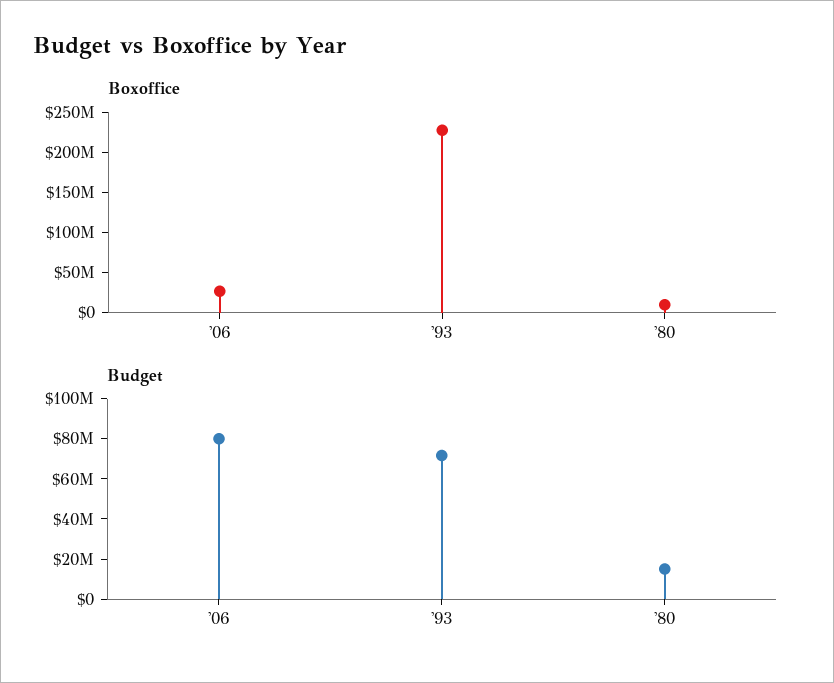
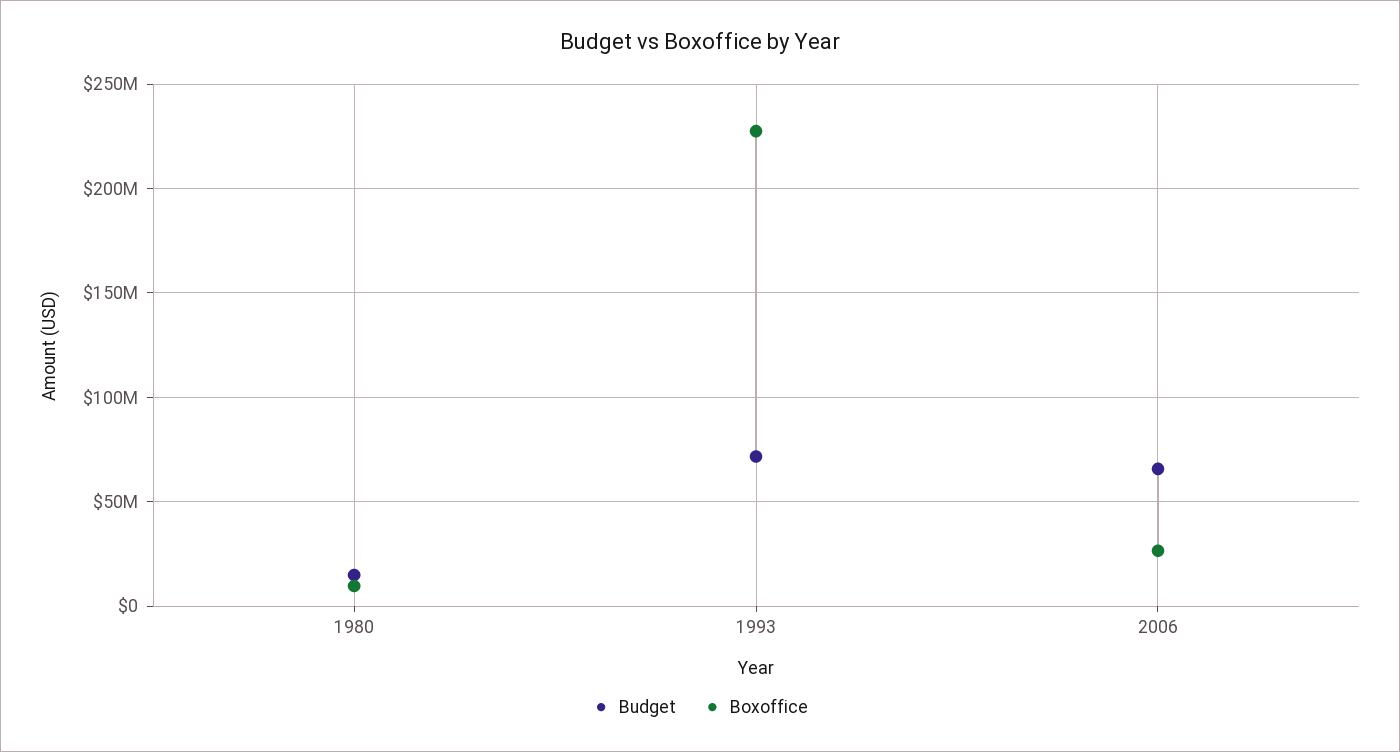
  {
    "Boxoffice": {
      "'06": 25000000,
      "'93": 230000000,
      "'80": 10000000
    },
    "Budget": {
-     "'06": 80000000,
+     "'06": 65000000,
      "'93": 70000000,
      "'80": 15000000
    }
  }

